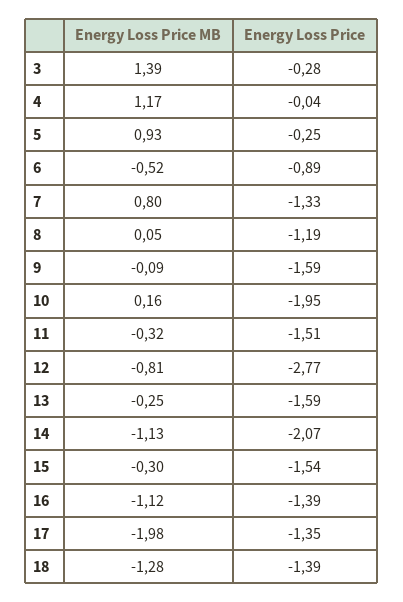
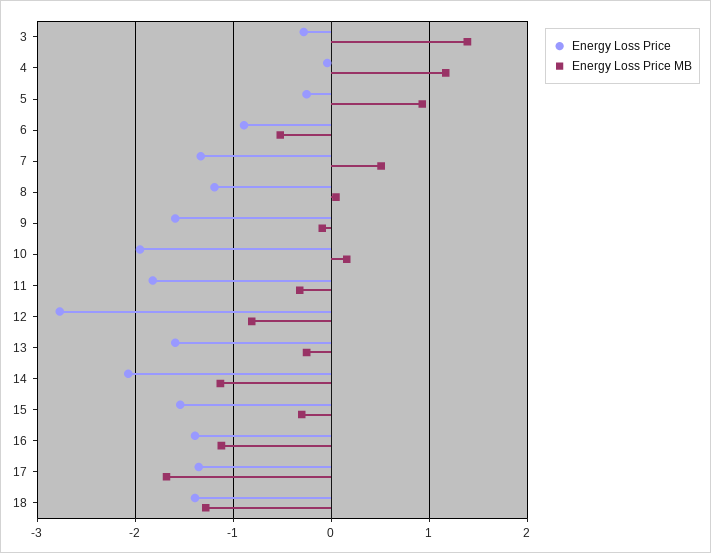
  {
    "Energy Loss Price MB": {
      "3": 1.39,
      "4": 1.17,
      "5": 0.93,
      "6": -0.52,
-     "7": 0.8,
+     "7": 0.5,
      "8": 0.05,
      "9": -0.09,
      "10": 0.16,
      "11": -0.32,
      "12": -0.81,
      "13": -0.25,
      "14": -1.13,
      "15": -0.3,
      "16": -1.12,
-     "17": -1.98,
+     "17": -1.7,
      "18": -1.28
    },
    "Energy Loss Price": {
      "3": -0.28,
      "4": -0.04,
      "5": -0.25,
      "6": -0.89,
      "7": -1.33,
      "8": -1.19,
      "9": -1.59,
      "10": -1.95,
-     "11": -1.51,
+     "11": -1.8,
      "12": -2.77,
      "13": -1.59,
      "14": -2.07,
      "15": -1.54,
      "16": -1.39,
      "17": -1.35,
      "18": -1.39
    }
  }

